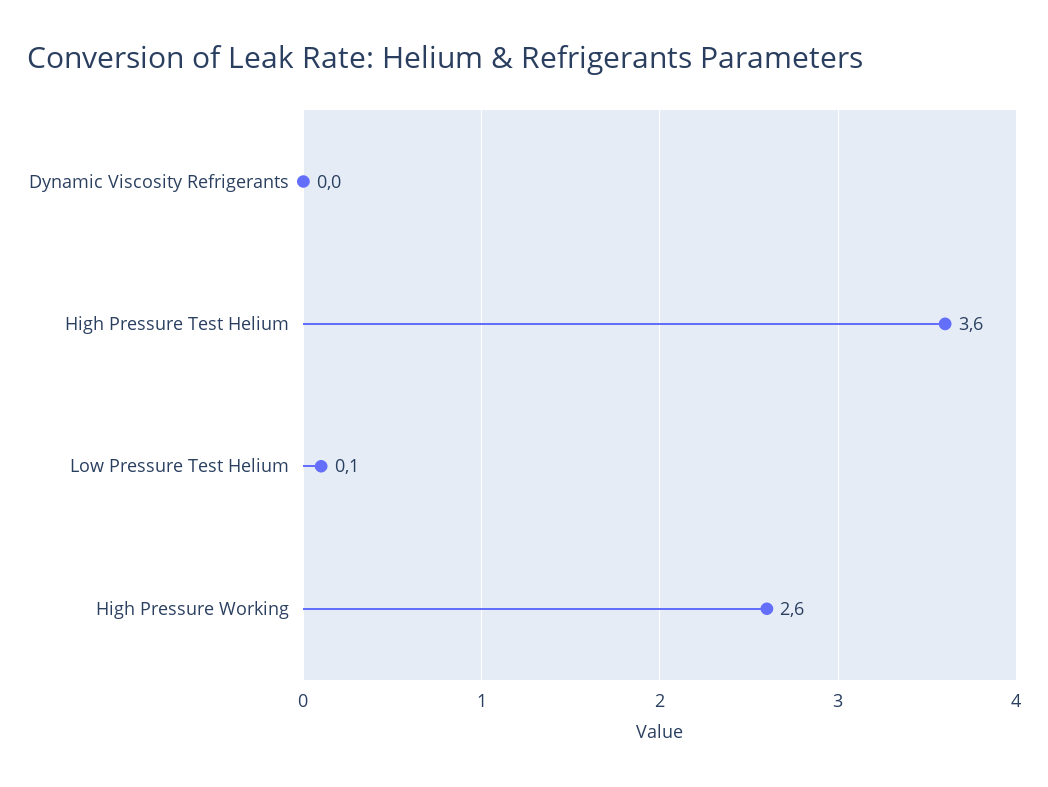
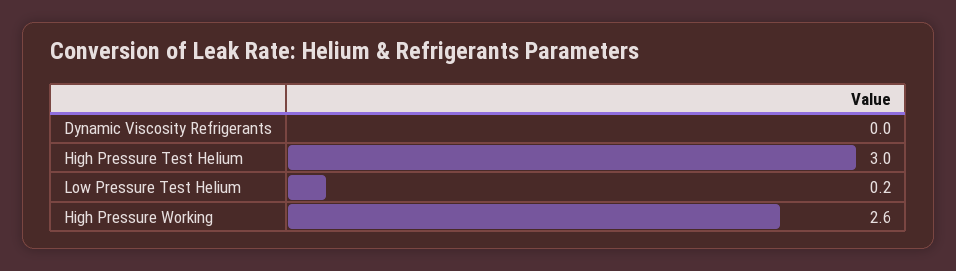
  {
    "Dynamic Viscosity Refrigerants": 0,
-   "High Pressure Test Helium": 3.6,
+   "High Pressure Test Helium": 3,
-   "Low Pressure Test Helium": 0.1,
+   "Low Pressure Test Helium": 0.2,
    "High Pressure Working": 2.6
  }

